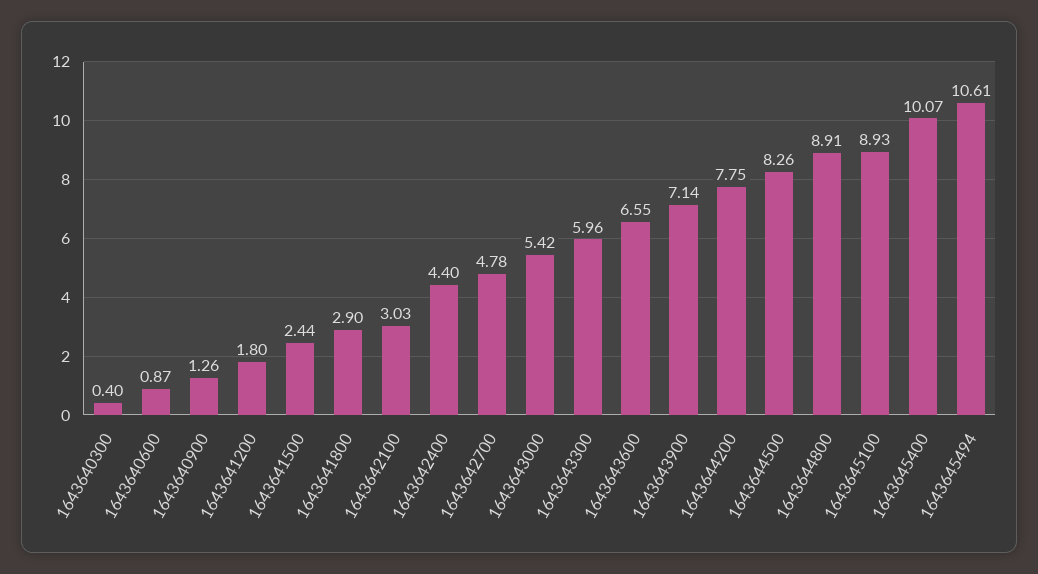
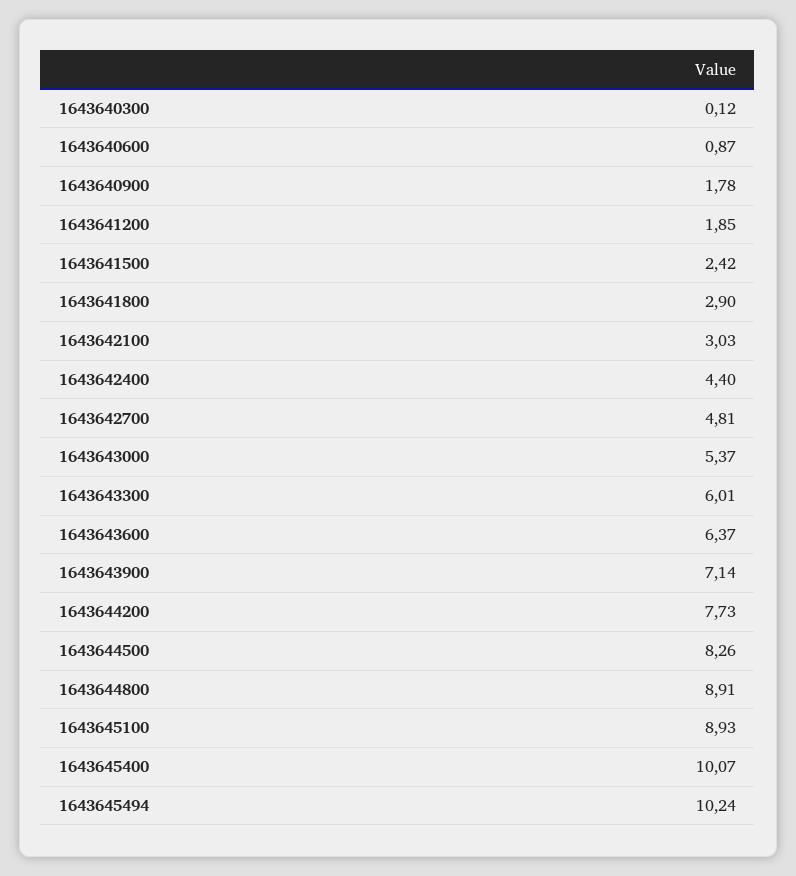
  {
-   "1643640300": 0.4,
+   "1643640300": 0.12,
    "1643640600": 0.87,
-   "1643640900": 1.26,
+   "1643640900": 1.78,
-   "1643641200": 1.8,
+   "1643641200": 1.85,
-   "1643641500": 2.44,
+   "1643641500": 2.42,
    "1643641800": 2.9,
    "1643642100": 3.03,
    "1643642400": 4.4,
-   "1643642700": 4.78,
+   "1643642700": 4.81,
-   "1643643000": 5.42,
+   "1643643000": 5.37,
-   "1643643300": 5.96,
+   "1643643300": 6.01,
-   "1643643600": 6.55,
+   "1643643600": 6.37,
    "1643643900": 7.14,
-   "1643644200": 7.75,
+   "1643644200": 7.73,
    "1643644500": 8.26,
    "1643644800": 8.91,
    "1643645100": 8.93,
    "1643645400": 10.07,
-   "1643645494": 10.61
+   "1643645494": 10.24
  }

